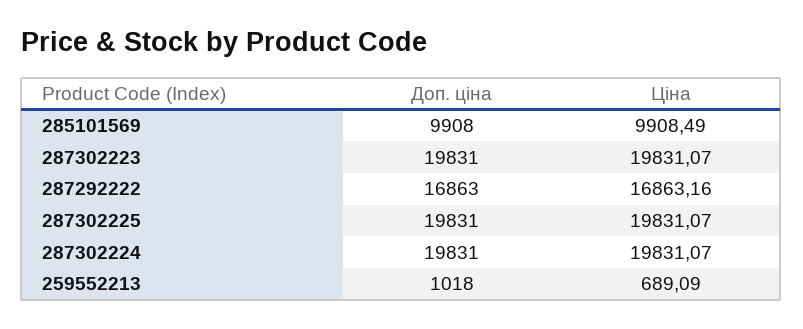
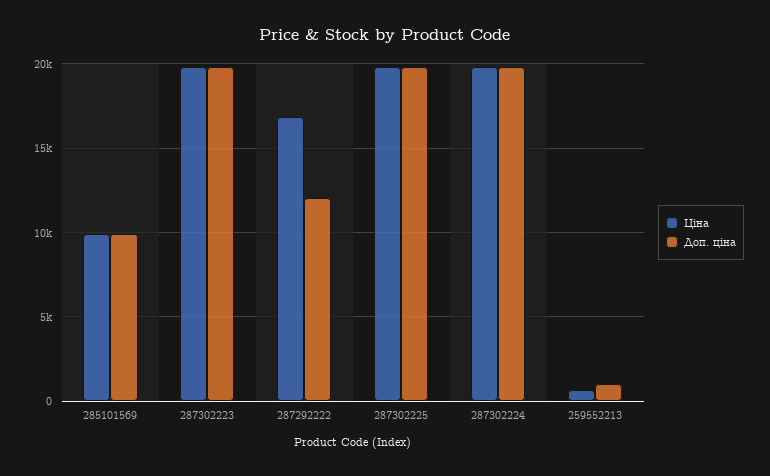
  {
    "Доп. ціна": {
      "285101569": 9908,
      "287302223": 19831,
-     "287292222": 16863,
+     "287292222": 12000,
      "287302225": 19831,
      "287302224": 19831,
      "259552213": 1018
    },
    "Ціна": {
      "285101569": 9908.49,
      "287302223": 19831.07,
      "287292222": 16863.16,
      "287302225": 19831.07,
      "287302224": 19831.07,
      "259552213": 689.09
    }
  }

